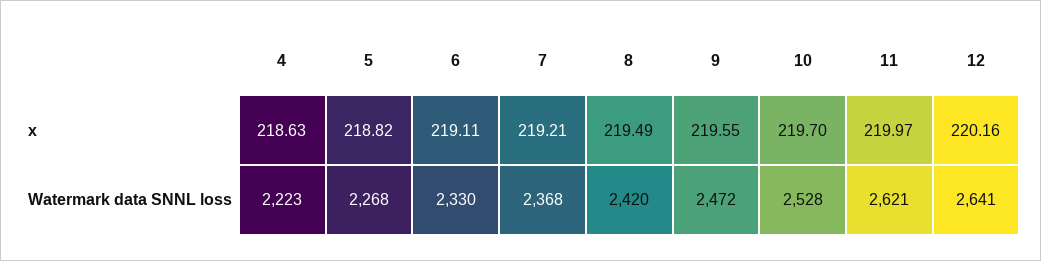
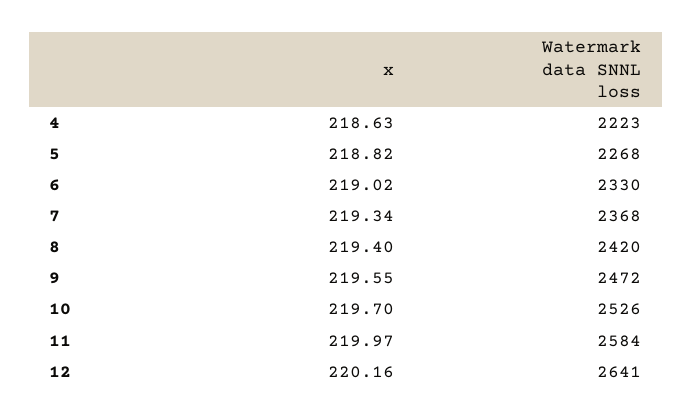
  {
    "4": {
      "x": 218.63,
      "Watermark data SNNL loss": 2223
    },
    "5": {
      "x": 218.82,
      "Watermark data SNNL loss": 2268
    },
    "6": {
-     "x": 219.11,
+     "x": 219.02,
      "Watermark data SNNL loss": 2330
    },
    "7": {
-     "x": 219.21,
+     "x": 219.34,
      "Watermark data SNNL loss": 2368
    },
    "8": {
-     "x": 219.49,
+     "x": 219.4,
      "Watermark data SNNL loss": 2420
    },
    "9": {
      "x": 219.55,
      "Watermark data SNNL loss": 2472
    },
    "10": {
      "x": 219.7,
-     "Watermark data SNNL loss": 2528
+     "Watermark data SNNL loss": 2526
    },
    "11": {
      "x": 219.97,
-     "Watermark data SNNL loss": 2621
+     "Watermark data SNNL loss": 2584
    },
    "12": {
      "x": 220.16,
      "Watermark data SNNL loss": 2641
    }
  }

